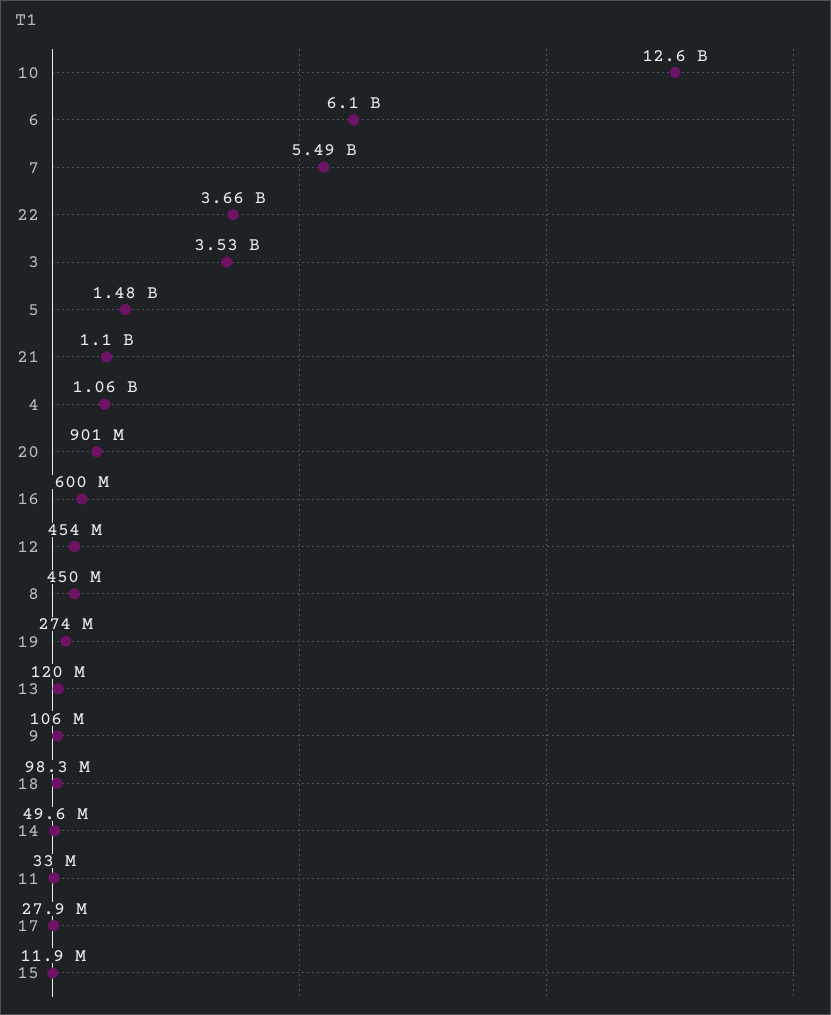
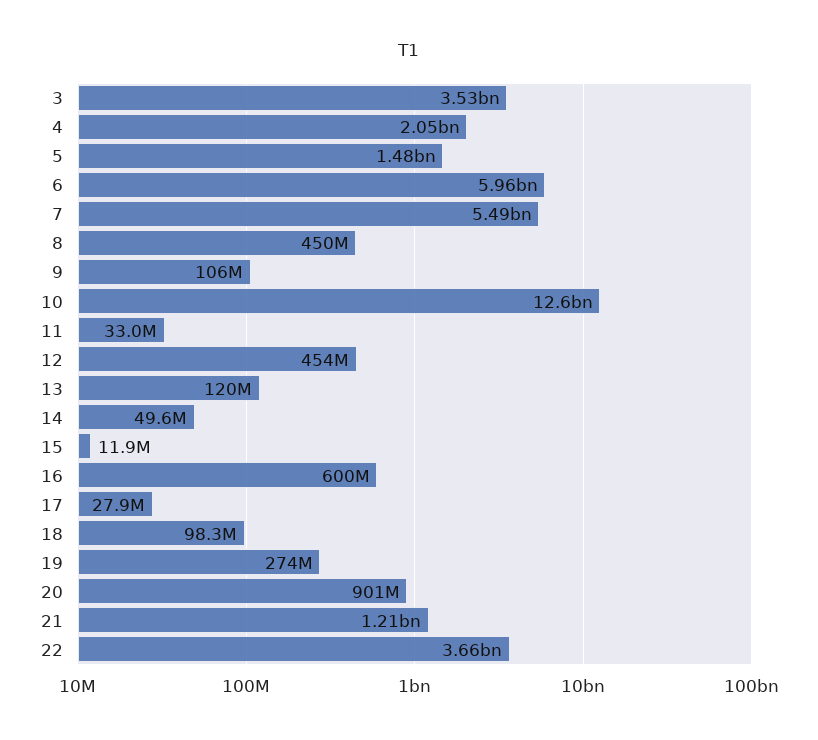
  {
    "10": 12600000000,
-   "6": 6100000000,
+   "6": 5960000000,
    "7": 5490000000,
    "22": 3660000000,
    "3": 3530000000,
    "5": 1480000000,
-   "21": 1100000000,
+   "21": 1210000000,
-   "4": 1060000000,
+   "4": 2050000000,
    "20": 901000000,
    "16": 600000000,
    "12": 454000000,
    "8": 450000000,
    "19": 274000000,
    "13": 120000000,
    "9": 106000000,
    "18": 98300000,
    "14": 49600000,
    "11": 33000000,
    "17": 27900000,
    "15": 11900000
  }

